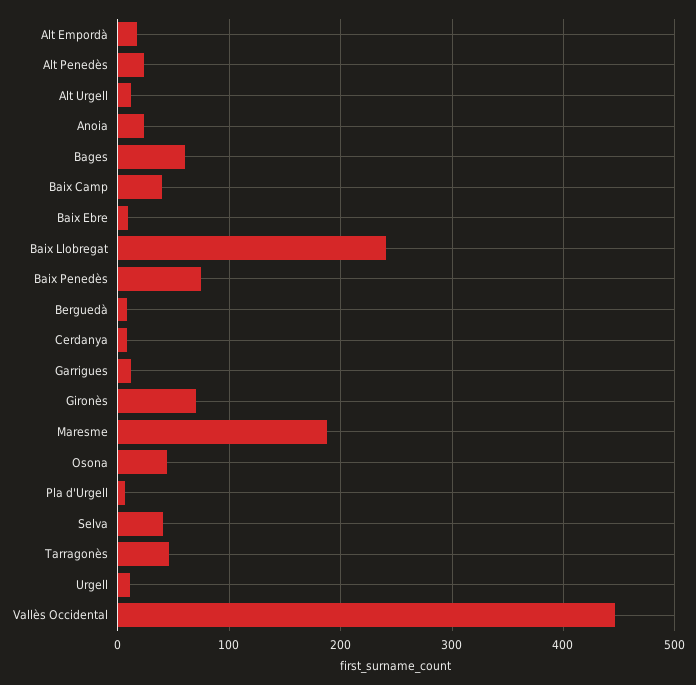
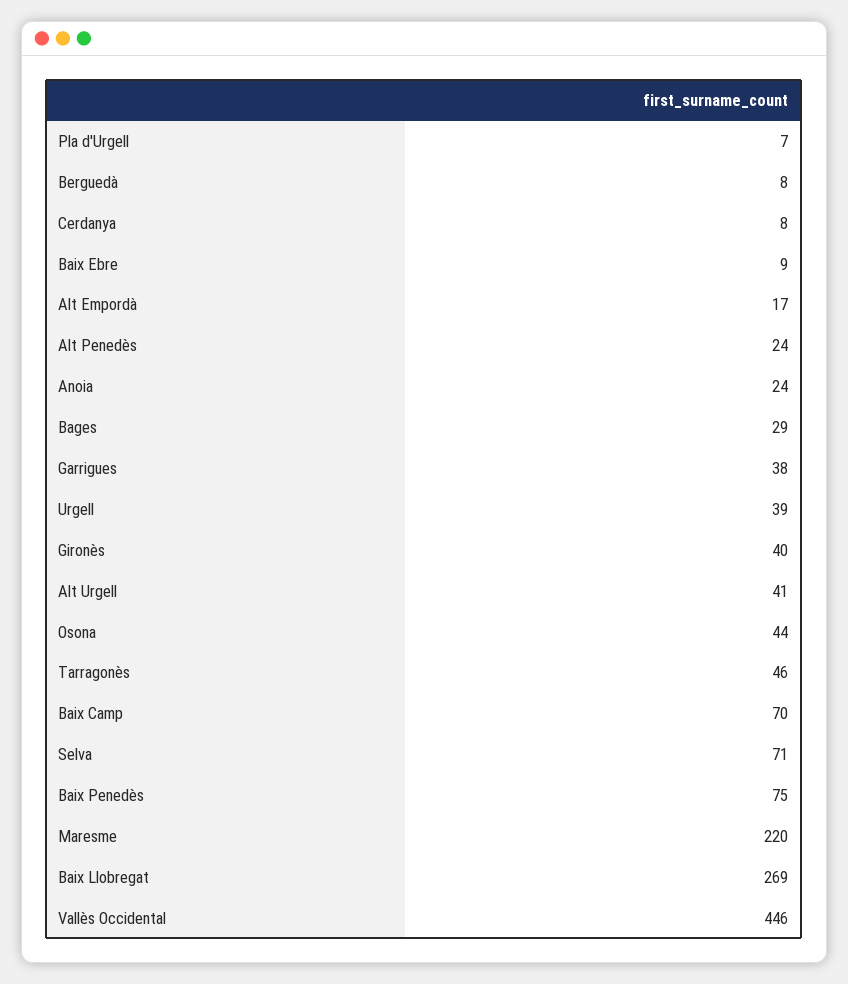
  {
    "Alt Empordà": 17,
    "Alt Penedès": 24,
-   "Alt Urgell": 10,
+   "Alt Urgell": 41,
    "Anoia": 24,
-   "Bages": 60,
+   "Bages": 29,
-   "Baix Camp": 40,
+   "Baix Camp": 70,
    "Baix Ebre": 9,
-   "Baix Llobregat": 240,
+   "Baix Llobregat": 269,
    "Baix Penedès": 75,
    "Berguedà": 8,
    "Cerdanya": 8,
-   "Garrigues": 10,
+   "Garrigues": 38,
-   "Gironès": 70,
+   "Gironès": 40,
-   "Maresme": 190,
+   "Maresme": 220,
    "Osona": 44,
    "Pla d'Urgell": 7,
-   "Selva": 40,
+   "Selva": 71,
    "Tarragonès": 46,
-   "Urgell": 10,
+   "Urgell": 39,
    "Vallès Occidental": 446
  }

